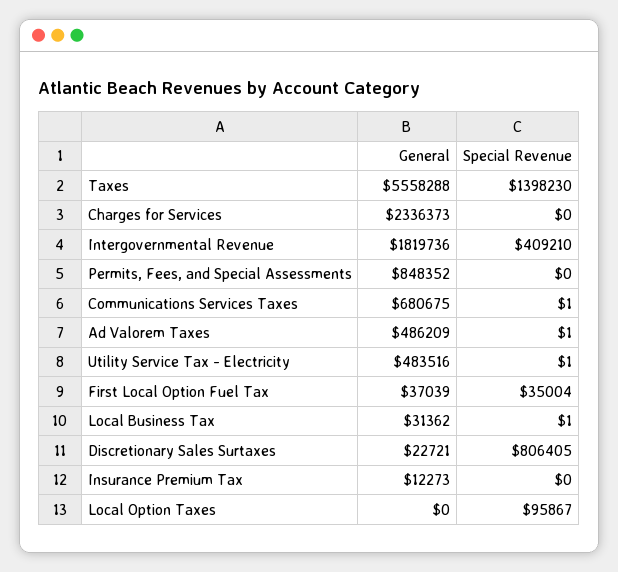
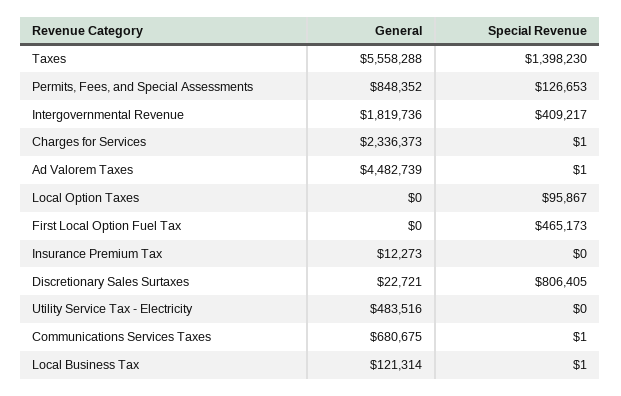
  {
    "General": {
      "Taxes": 5558288,
      "Charges for Services": 2336373,
      "Intergovernmental Revenue": 1819736,
      "Permits, Fees, and Special Assessments": 848352,
      "Communications Services Taxes": 680675,
-     "Ad Valorem Taxes": 486209,
+     "Ad Valorem Taxes": 4482739,
      "Utility Service Tax - Electricity": 483516,
-     "First Local Option Fuel Tax": 37039,
+     "First Local Option Fuel Tax": 0,
-     "Local Business Tax": 31362,
+     "Local Business Tax": 121314,
      "Discretionary Sales Surtaxes": 22721,
      "Insurance Premium Tax": 12273,
      "Local Option Taxes": 0
    },
    "Special Revenue": {
      "Taxes": 1398230,
-     "Charges for Services": 0,
+     "Charges for Services": 1,
-     "Intergovernmental Revenue": 409210,
+     "Intergovernmental Revenue": 409217,
-     "Permits, Fees, and Special Assessments": 0,
+     "Permits, Fees, and Special Assessments": 126653,
      "Communications Services Taxes": 1,
      "Ad Valorem Taxes": 1,
-     "Utility Service Tax - Electricity": 1,
+     "Utility Service Tax - Electricity": 0,
-     "First Local Option Fuel Tax": 35004,
+     "First Local Option Fuel Tax": 465173,
      "Local Business Tax": 1,
      "Discretionary Sales Surtaxes": 806405,
      "Insurance Premium Tax": 0,
      "Local Option Taxes": 95867
    }
  }

